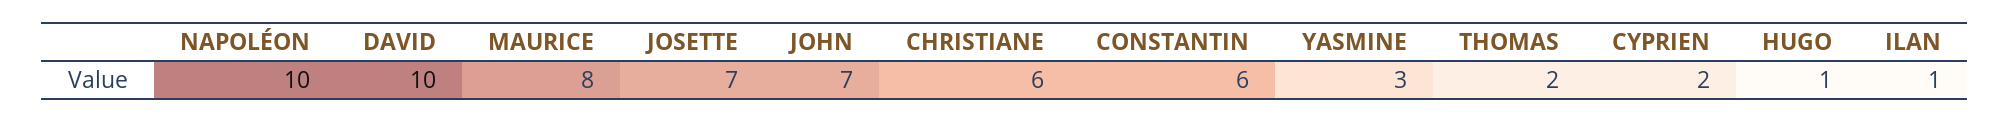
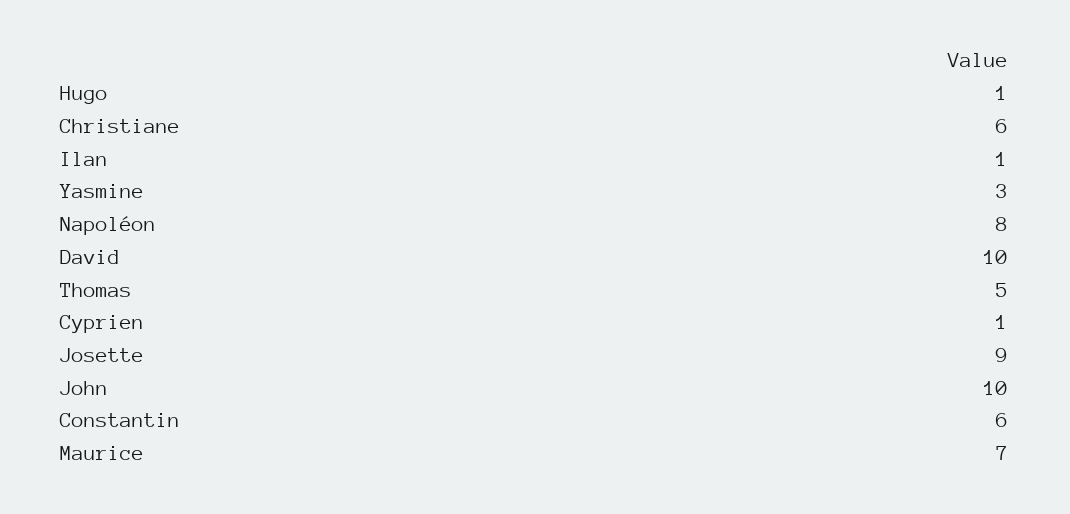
  {
-   "NAPOLÉON": 10,
+   "NAPOLÉON": 8,
    "DAVID": 10,
-   "MAURICE": 8,
+   "MAURICE": 7,
-   "JOSETTE": 7,
+   "JOSETTE": 9,
-   "JOHN": 7,
+   "JOHN": 10,
    "CHRISTIANE": 6,
    "CONSTANTIN": 6,
    "YASMINE": 3,
-   "THOMAS": 2,
+   "THOMAS": 5,
-   "CYPRIEN": 2,
+   "CYPRIEN": 1,
    "HUGO": 1,
    "ILAN": 1
  }

